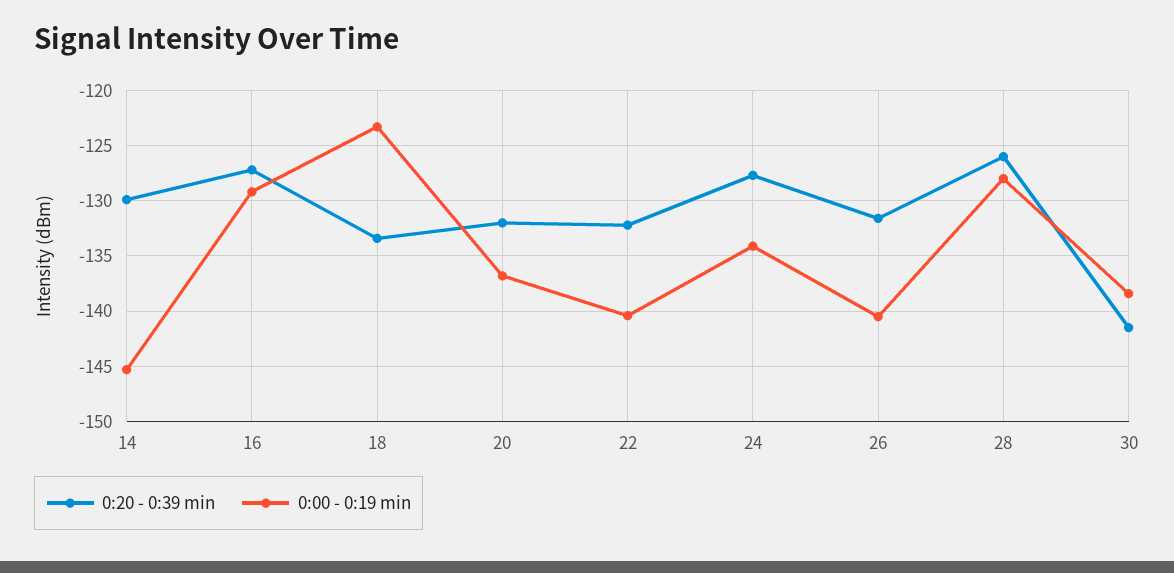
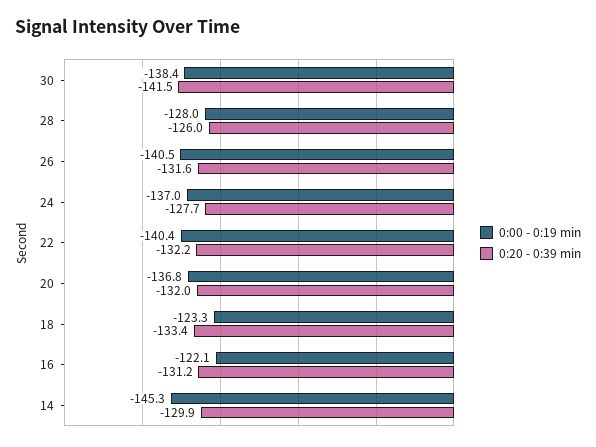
  {
    "0:20 - 0:39 min": {
      "14": -129.9,
-     "16": -127,
+     "16": -131.2,
      "18": -133.4,
      "20": -132,
      "22": -132.2,
      "24": -127.7,
      "26": -131.6,
      "28": -126,
      "30": -141.5
    },
    "0:00 - 0:19 min": {
      "14": -145.3,
-     "16": -129,
+     "16": -122.1,
      "18": -123.3,
      "20": -136.8,
      "22": -140.4,
-     "24": -134,
+     "24": -137,
      "26": -140.5,
      "28": -128,
      "30": -138.4
    }
  }

